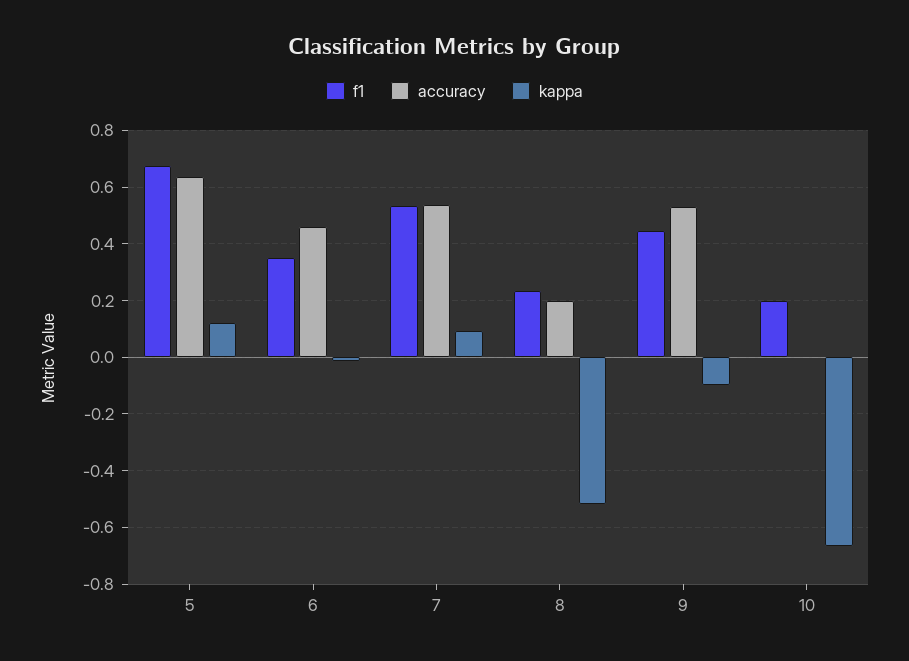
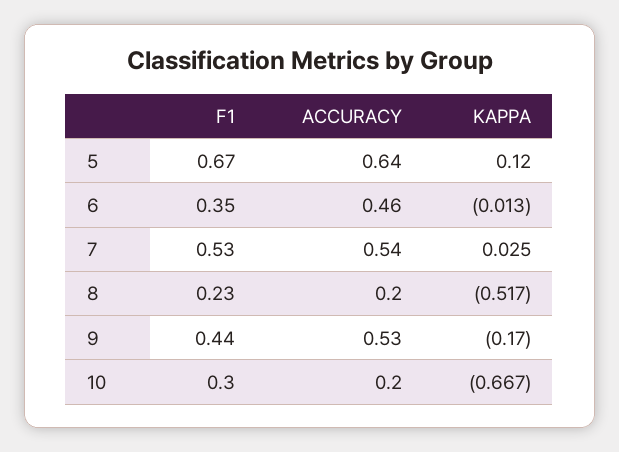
  {
    "f1": {
      "5": 0.67,
      "6": 0.35,
      "7": 0.53,
      "8": 0.23,
      "9": 0.44,
-     "10": 0.2
+     "10": 0.3
    },
    "accuracy": {
      "5": 0.64,
      "6": 0.46,
      "7": 0.54,
      "8": 0.2,
      "9": 0.53,
-     "10": 0
+     "10": 0.2
    },
    "kappa": {
      "5": 0.12,
      "6": -0.013,
-     "7": 0.1,
+     "7": 0.025,
      "8": -0.517,
-     "9": -0.1,
+     "9": -0.17,
      "10": -0.667
    }
  }

